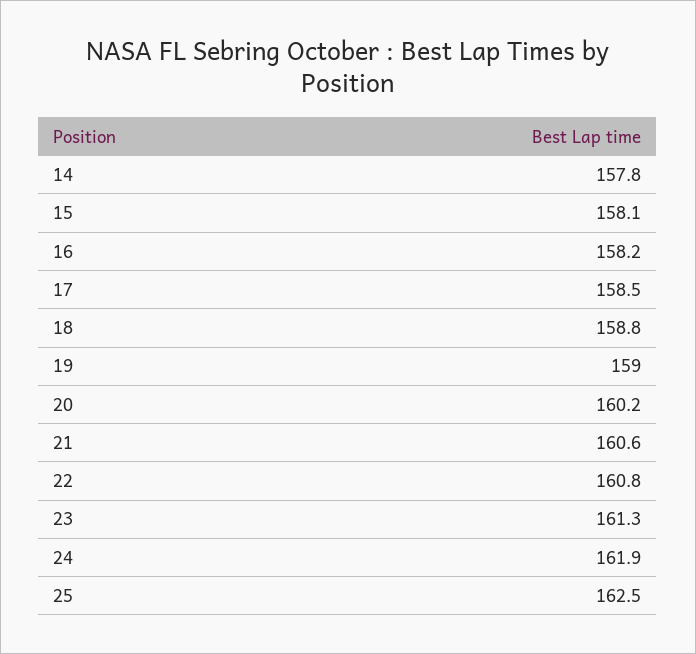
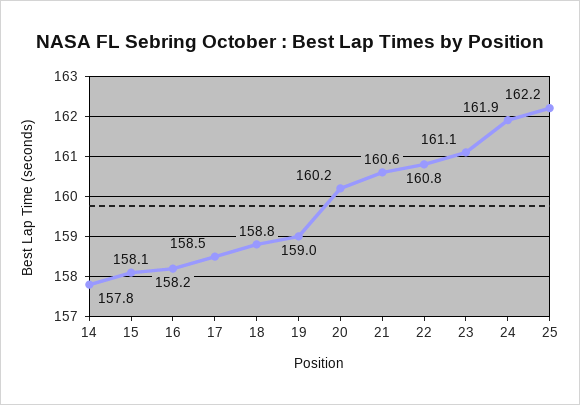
  {
    "14": 157.8,
    "15": 158.1,
    "16": 158.2,
    "17": 158.5,
    "18": 158.8,
    "19": 159,
    "20": 160.2,
    "21": 160.6,
    "22": 160.8,
-   "23": 161.3,
+   "23": 161.1,
    "24": 161.9,
-   "25": 162.5
+   "25": 162.2
  }

